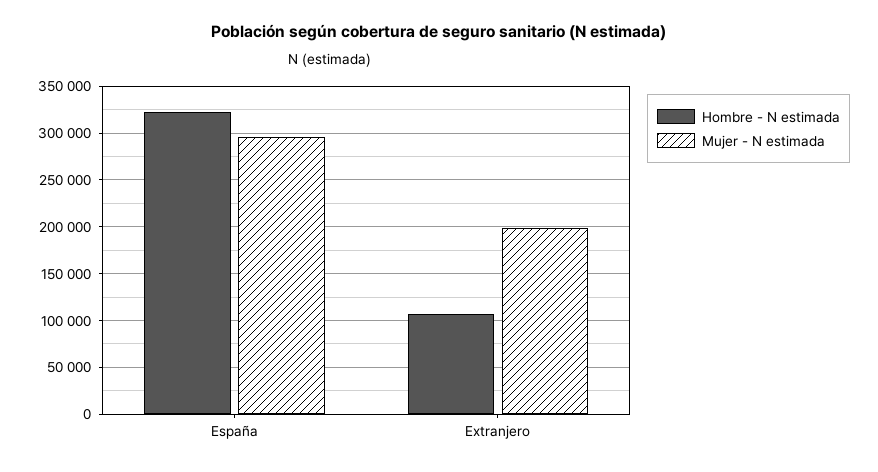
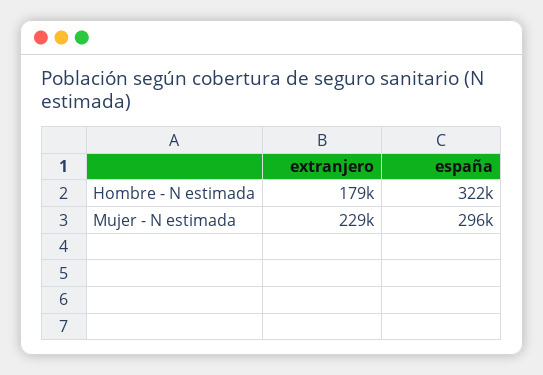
  {
    "Hombre - N estimada": {
      "España": 322000,
-     "Extranjero": 110000
+     "Extranjero": 179000
    },
    "Mujer - N estimada": {
      "España": 296000,
-     "Extranjero": 200000
+     "Extranjero": 229000
    }
  }

